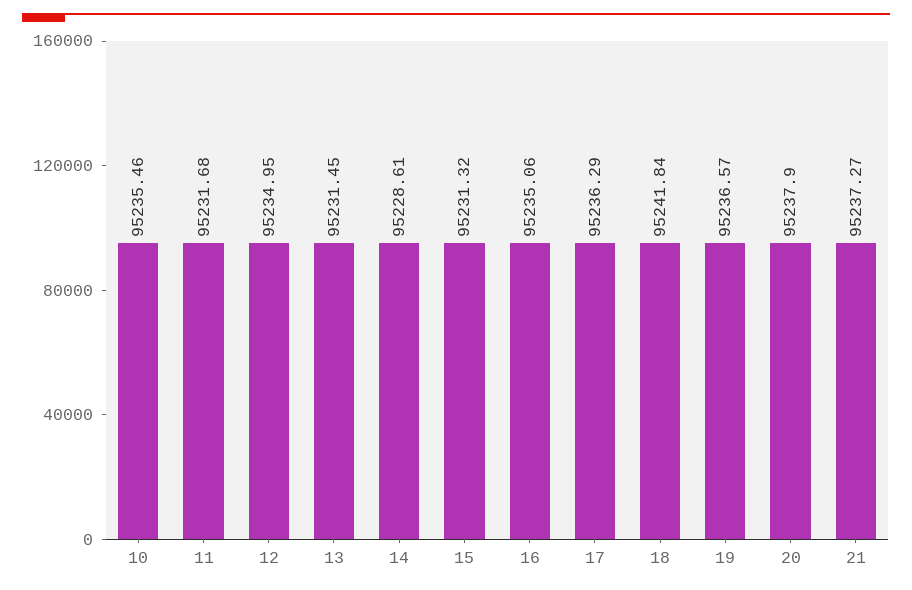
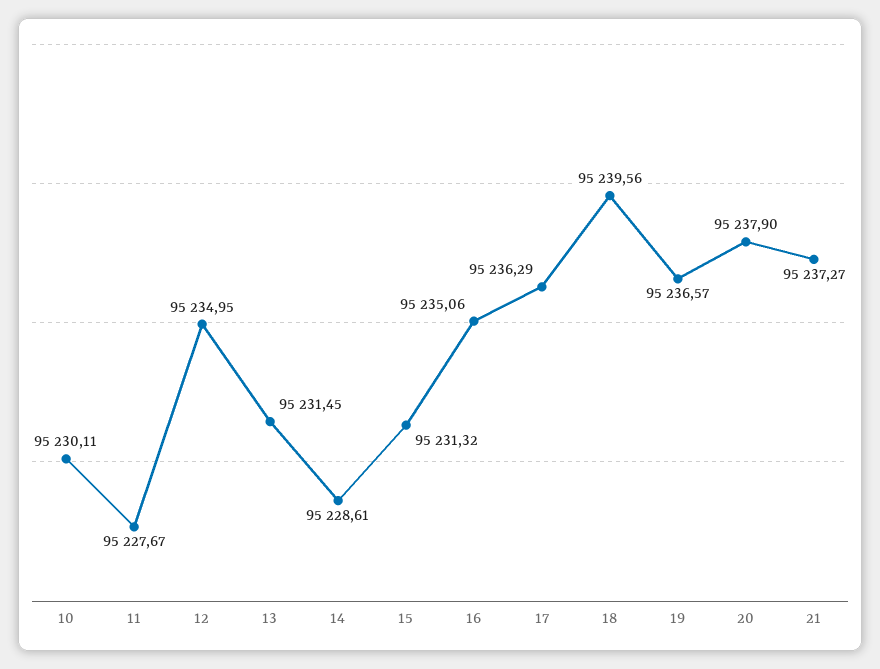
  {
-   "10": 95235.46,
+   "10": 95230.11,
-   "11": 95231.68,
+   "11": 95227.67,
    "12": 95234.95,
    "13": 95231.45,
    "14": 95228.61,
    "15": 95231.32,
    "16": 95235.06,
    "17": 95236.29,
-   "18": 95241.84,
+   "18": 95239.56,
    "19": 95236.57,
    "20": 95237.9,
    "21": 95237.27
  }

